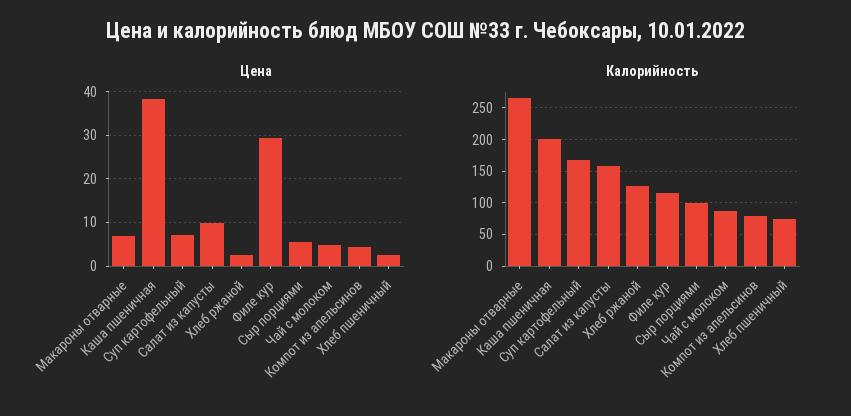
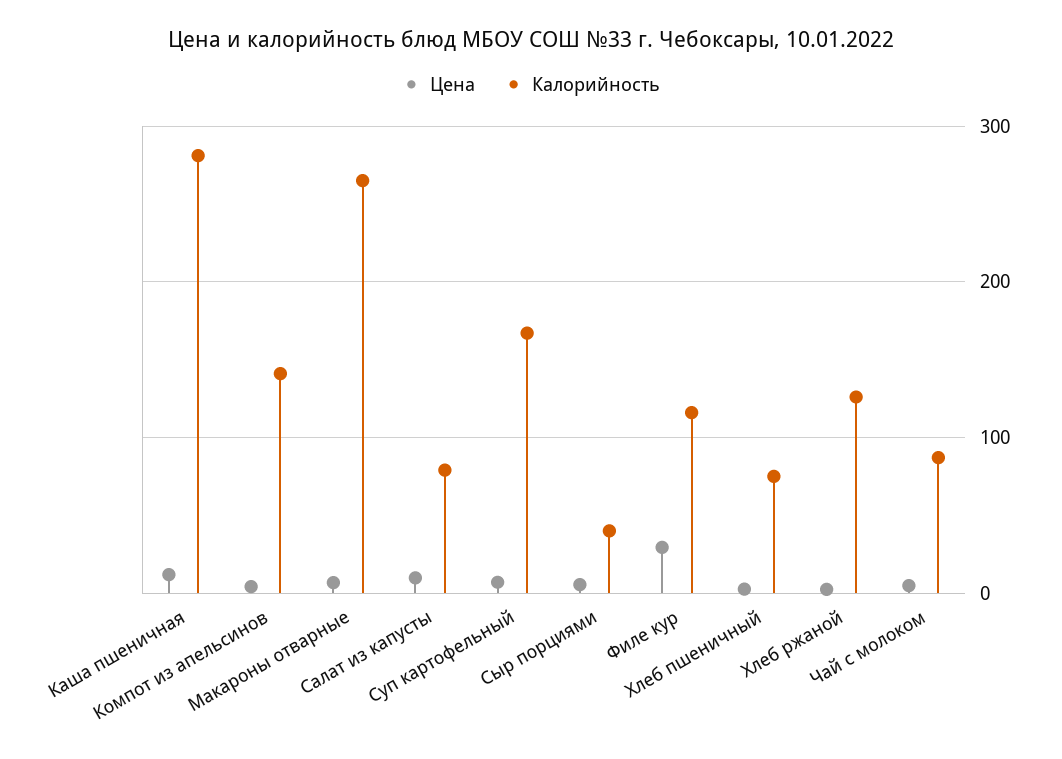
  {
    "Цена": {
      "Макароны отварные": 6,
-     "Каша пшеничная": 38,
+     "Каша пшеничная": 10,
      "Суп картофельный": 8,
      "Салат из капусты": 10,
      "Хлеб ржаной": 2,
      "Филе кур": 30,
      "Сыр порциями": 6,
      "Чай с молоком": 4,
      "Компот из апельсинов": 4,
      "Хлеб пшеничный": 2
    },
    "Калорийность": {
      "Макароны отварные": 270,
-     "Каша пшеничная": 200,
+     "Каша пшеничная": 280,
      "Суп картофельный": 170,
-     "Салат из капусты": 160,
+     "Салат из капусты": 80,
      "Хлеб ржаной": 130,
      "Филе кур": 120,
-     "Сыр порциями": 100,
+     "Сыр порциями": 40,
      "Чай с молоком": 90,
-     "Компот из апельсинов": 80,
+     "Компот из апельсинов": 140,
      "Хлеб пшеничный": 80
    }
  }

